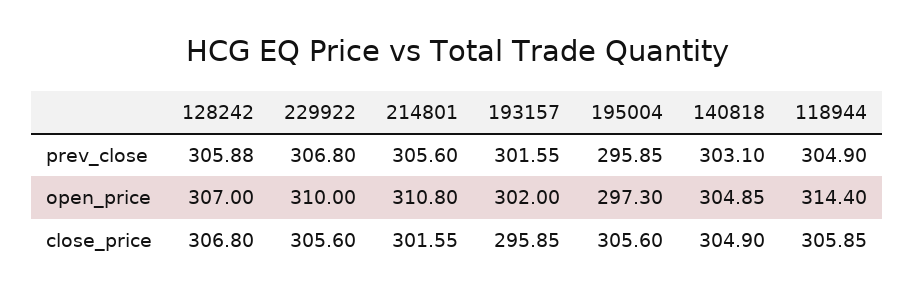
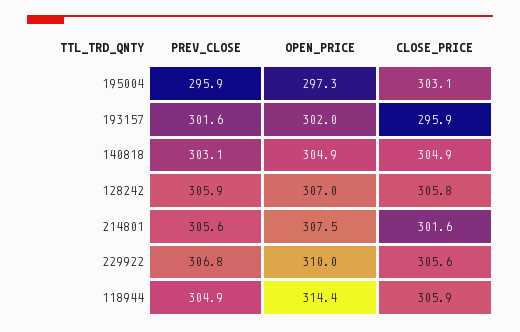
  {
    "128242": {
      "prev_close": 305.88,
      "open_price": 307,
-     "close_price": 306.8
+     "close_price": 305.8
    },
    "229922": {
      "prev_close": 306.8,
      "open_price": 310,
      "close_price": 305.6
    },
    "214801": {
      "prev_close": 305.6,
-     "open_price": 310.8,
+     "open_price": 307.5,
      "close_price": 301.55
    },
    "193157": {
      "prev_close": 301.55,
      "open_price": 302,
      "close_price": 295.85
    },
    "195004": {
      "prev_close": 295.85,
      "open_price": 297.3,
-     "close_price": 305.6
+     "close_price": 303.1
    },
    "140818": {
      "prev_close": 303.1,
      "open_price": 304.85,
      "close_price": 304.9
    },
    "118944": {
      "prev_close": 304.9,
      "open_price": 314.4,
      "close_price": 305.85
    }
  }

